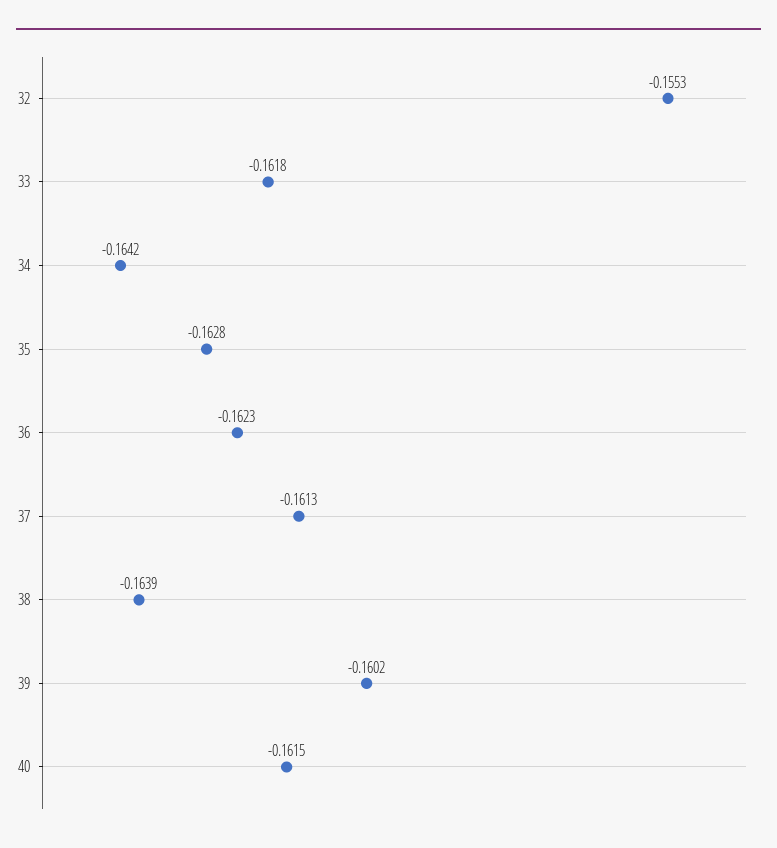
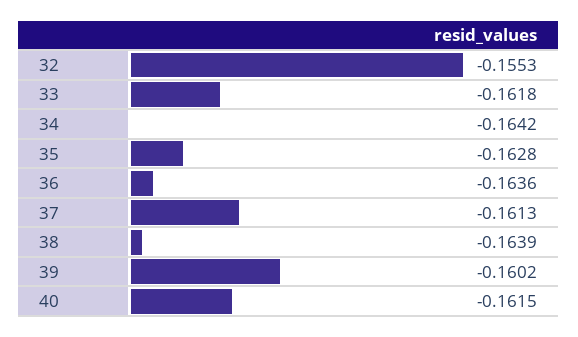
  {
    "32": -0.1553,
    "33": -0.1618,
    "34": -0.1642,
    "35": -0.1628,
-   "36": -0.1623,
+   "36": -0.1636,
    "37": -0.1613,
    "38": -0.1639,
    "39": -0.1602,
    "40": -0.1615
  }

